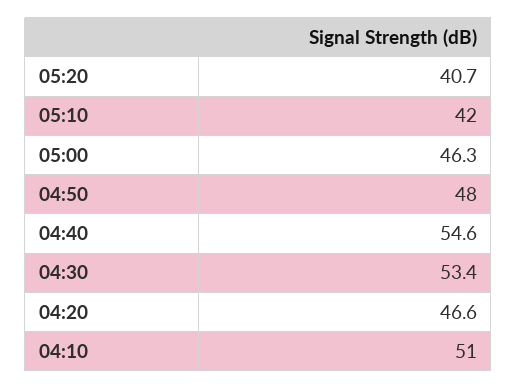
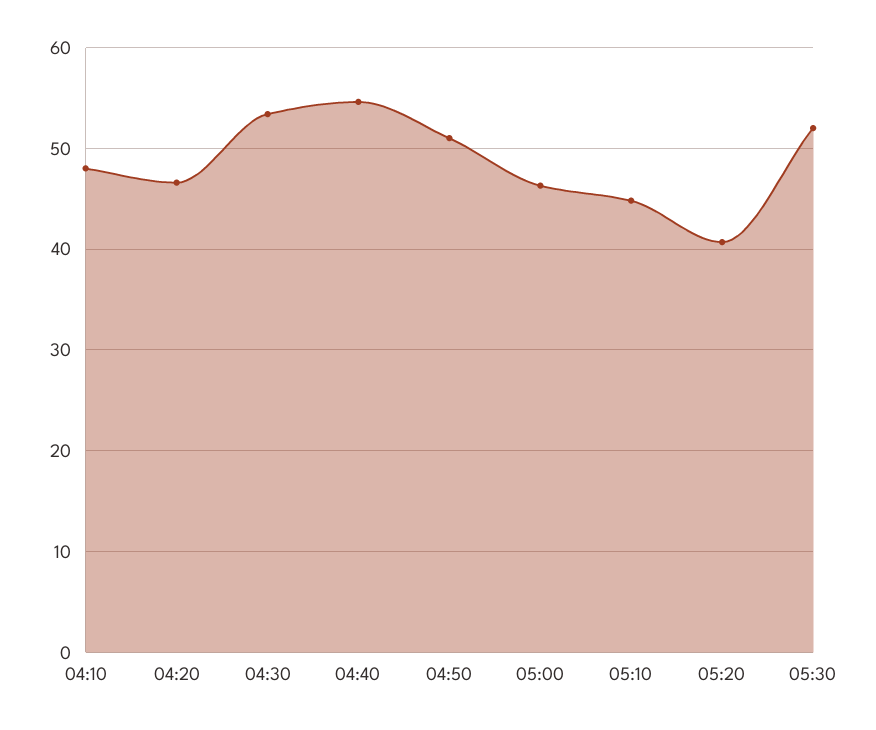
  {
    "05:20": 40.7,
-   "05:10": 42,
+   "05:10": 45,
    "05:00": 46.3,
-   "04:50": 48,
+   "04:50": 51,
    "04:40": 54.6,
    "04:30": 53.4,
    "04:20": 46.6,
-   "04:10": 51
+   "04:10": 48,
+   "05:30": 52
  }

